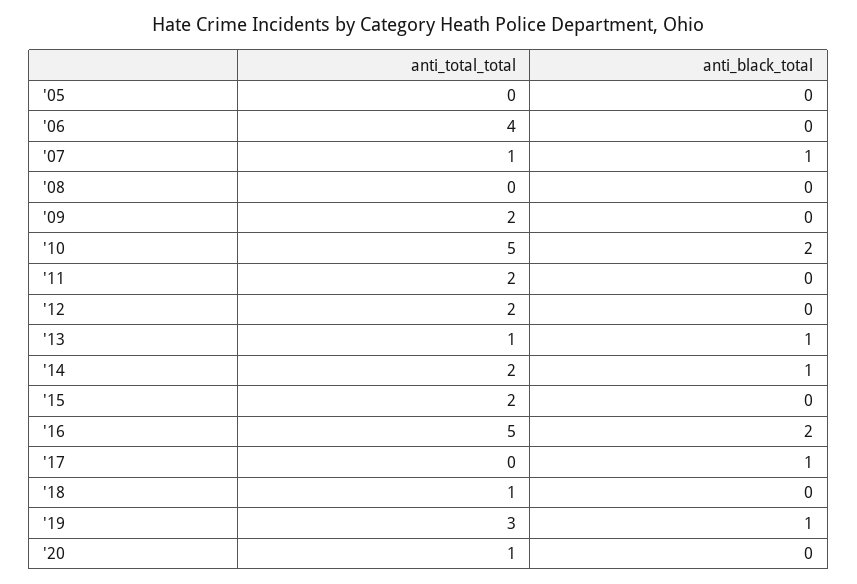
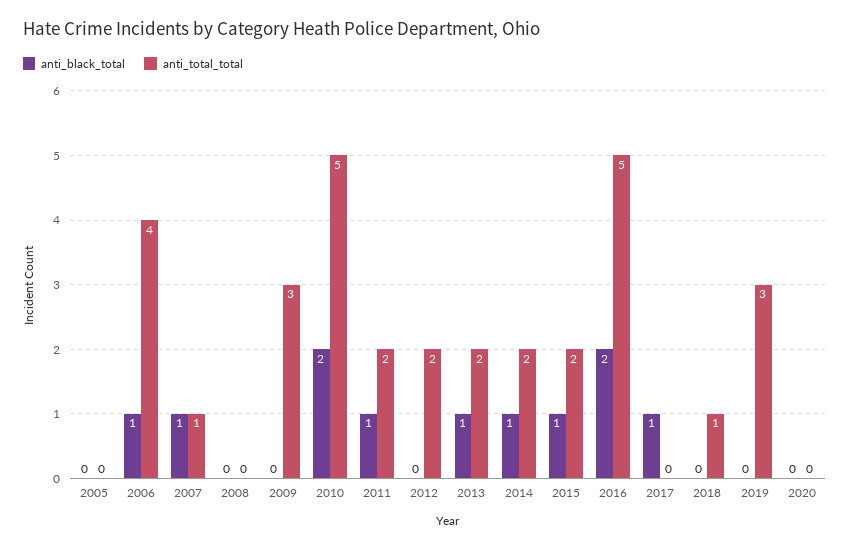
  {
    "anti_total_total": {
      "'05": 0,
      "'06": 4,
      "'07": 1,
      "'08": 0,
-     "'09": 2,
+     "'09": 3,
      "'10": 5,
      "'11": 2,
      "'12": 2,
-     "'13": 1,
+     "'13": 2,
      "'14": 2,
      "'15": 2,
      "'16": 5,
      "'17": 0,
      "'18": 1,
      "'19": 3,
-     "'20": 1
+     "'20": 0
    },
    "anti_black_total": {
      "'05": 0,
-     "'06": 0,
+     "'06": 1,
      "'07": 1,
      "'08": 0,
      "'09": 0,
      "'10": 2,
-     "'11": 0,
+     "'11": 1,
      "'12": 0,
      "'13": 1,
      "'14": 1,
-     "'15": 0,
+     "'15": 1,
      "'16": 2,
      "'17": 1,
      "'18": 0,
-     "'19": 1,
+     "'19": 0,
      "'20": 0
    }
  }

